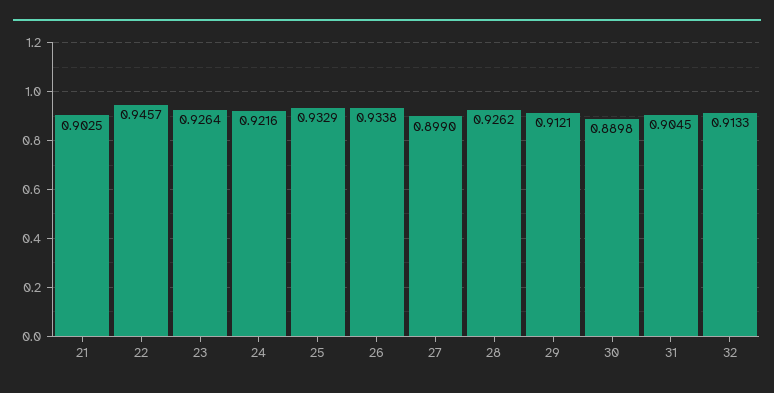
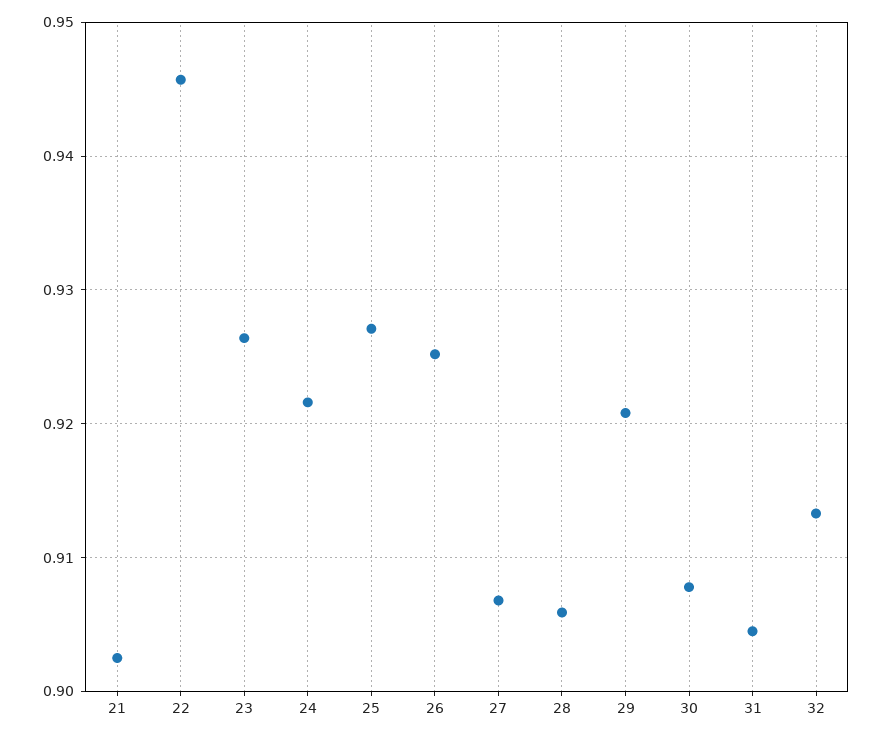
  {
    "21": 0.9025,
    "22": 0.9457,
    "23": 0.9264,
    "24": 0.9216,
-   "25": 0.9329,
+   "25": 0.927,
-   "26": 0.9338,
+   "26": 0.925,
-   "27": 0.899,
+   "27": 0.907,
-   "28": 0.9262,
+   "28": 0.906,
-   "29": 0.9121,
+   "29": 0.921,
-   "30": 0.8898,
+   "30": 0.908,
    "31": 0.9045,
    "32": 0.9133
  }

